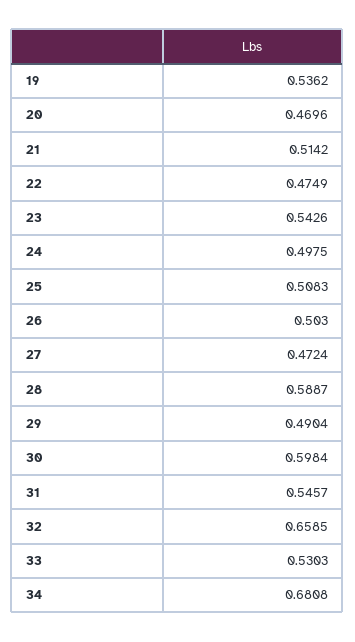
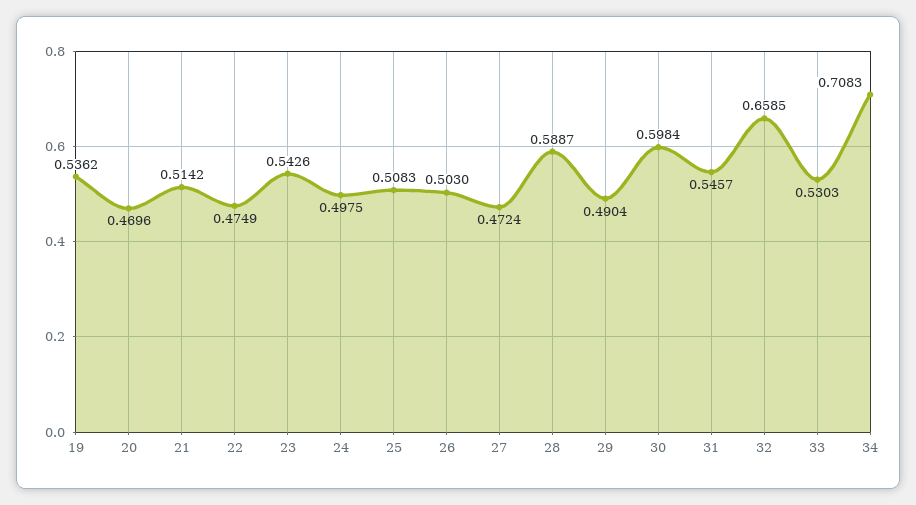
  {
    "19": 0.5362,
    "20": 0.4696,
    "21": 0.5142,
    "22": 0.4749,
    "23": 0.5426,
    "24": 0.4975,
    "25": 0.5083,
    "26": 0.503,
    "27": 0.4724,
    "28": 0.5887,
    "29": 0.4904,
    "30": 0.5984,
    "31": 0.5457,
    "32": 0.6585,
    "33": 0.5303,
-   "34": 0.6808
+   "34": 0.7083
  }

